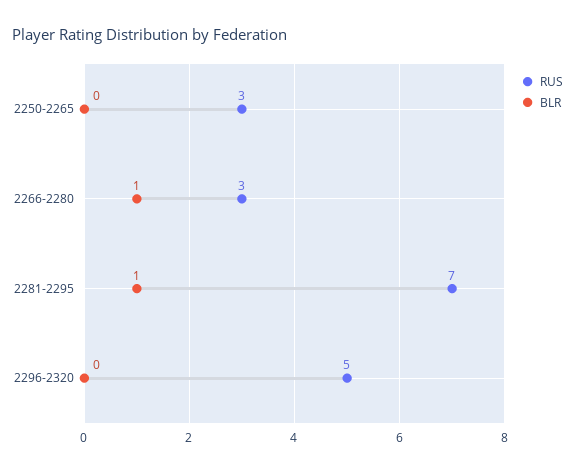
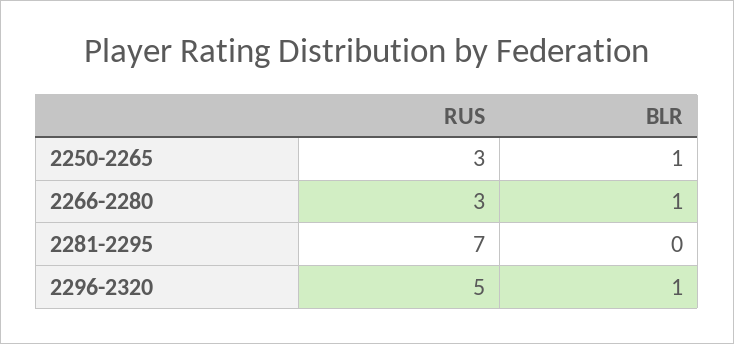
  {
    "RUS": {
      "2250-2265": 3,
      "2266-2280": 3,
      "2281-2295": 7,
      "2296-2320": 5
    },
    "BLR": {
-     "2250-2265": 0,
+     "2250-2265": 1,
      "2266-2280": 1,
-     "2281-2295": 1,
+     "2281-2295": 0,
-     "2296-2320": 0
+     "2296-2320": 1
    }
  }

